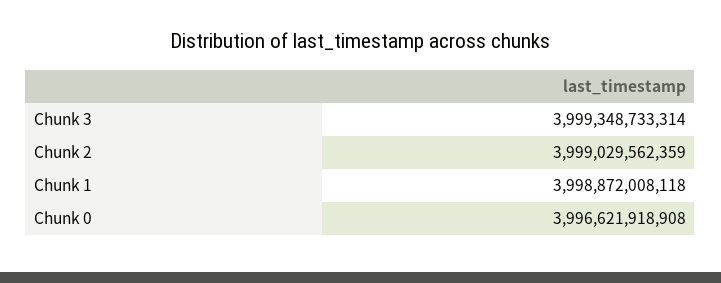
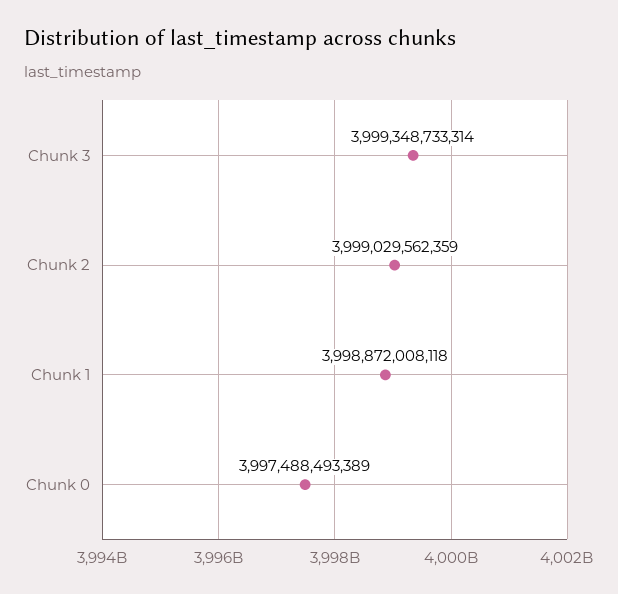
  {
    "Chunk 3": 3999348733314,
    "Chunk 2": 3999029562359,
    "Chunk 1": 3998872008118,
-   "Chunk 0": 3996621918908
+   "Chunk 0": 3997488493389
  }

